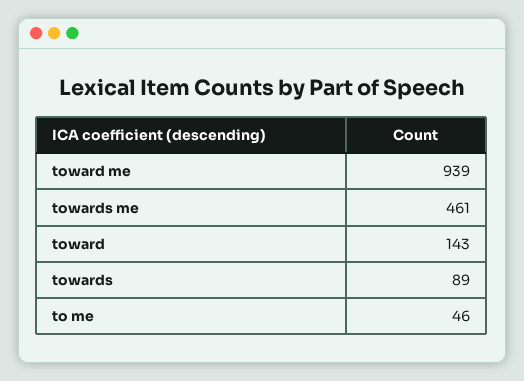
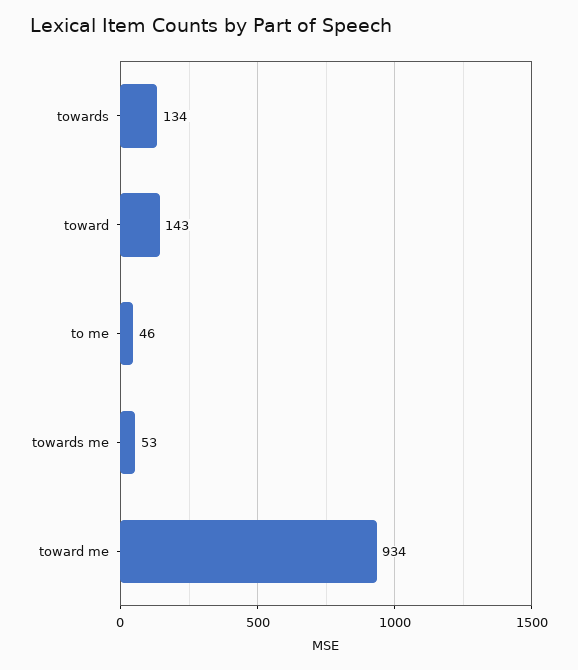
  {
-   "toward me": 939,
+   "toward me": 934,
-   "towards me": 461,
+   "towards me": 53,
    "toward": 143,
-   "towards": 89,
+   "towards": 134,
    "to me": 46
  }

